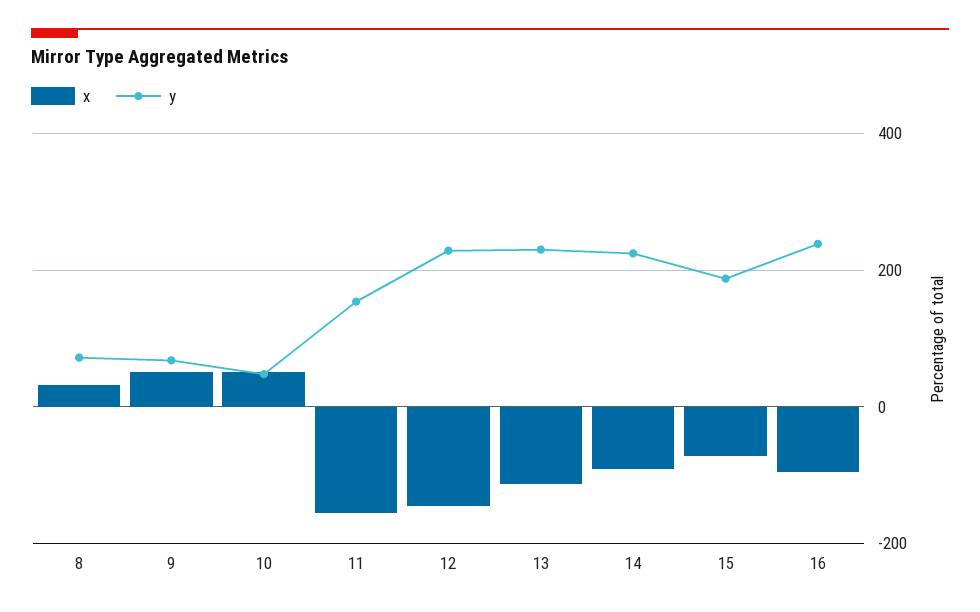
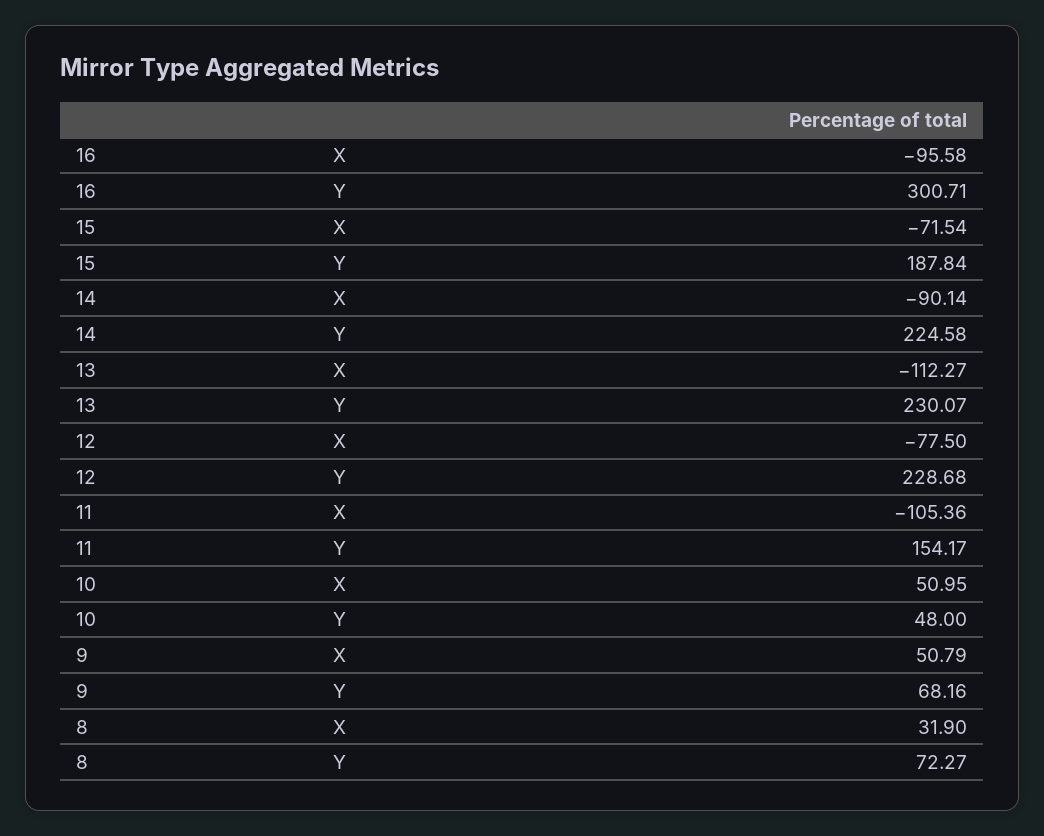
  {
    "x": {
      "8": 31.9,
      "9": 50.79,
      "10": 50.95,
-     "11": -160,
+     "11": -105.36,
-     "12": -140,
+     "12": -77.5,
      "13": -112.27,
      "14": -90.14,
      "15": -71.54,
      "16": -95.58
    },
    "y": {
      "8": 72.27,
      "9": 68.16,
      "10": 48,
      "11": 154.17,
      "12": 228.68,
      "13": 230.07,
      "14": 224.58,
      "15": 187.84,
-     "16": 240
+     "16": 300.71
    }
  }

